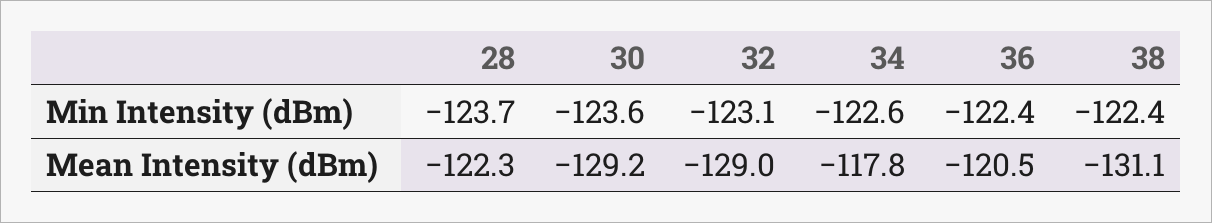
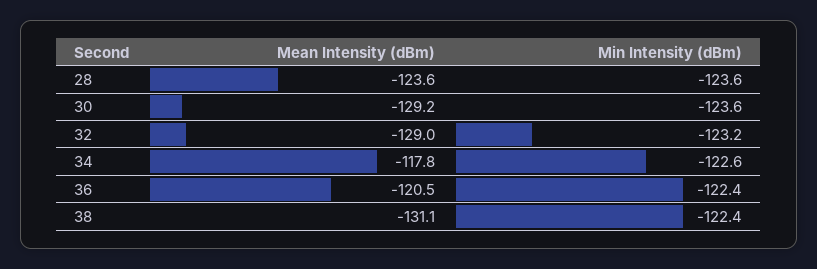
  {
    "28": {
-     "Min Intensity (dBm)": -123.7,
+     "Min Intensity (dBm)": -123.6,
-     "Mean Intensity (dBm)": -122.3
+     "Mean Intensity (dBm)": -123.6
    },
    "30": {
      "Min Intensity (dBm)": -123.6,
      "Mean Intensity (dBm)": -129.2
    },
    "32": {
-     "Min Intensity (dBm)": -123.1,
+     "Min Intensity (dBm)": -123.2,
      "Mean Intensity (dBm)": -129
    },
    "34": {
      "Min Intensity (dBm)": -122.6,
      "Mean Intensity (dBm)": -117.8
    },
    "36": {
      "Min Intensity (dBm)": -122.4,
      "Mean Intensity (dBm)": -120.5
    },
    "38": {
      "Min Intensity (dBm)": -122.4,
      "Mean Intensity (dBm)": -131.1
    }
  }

